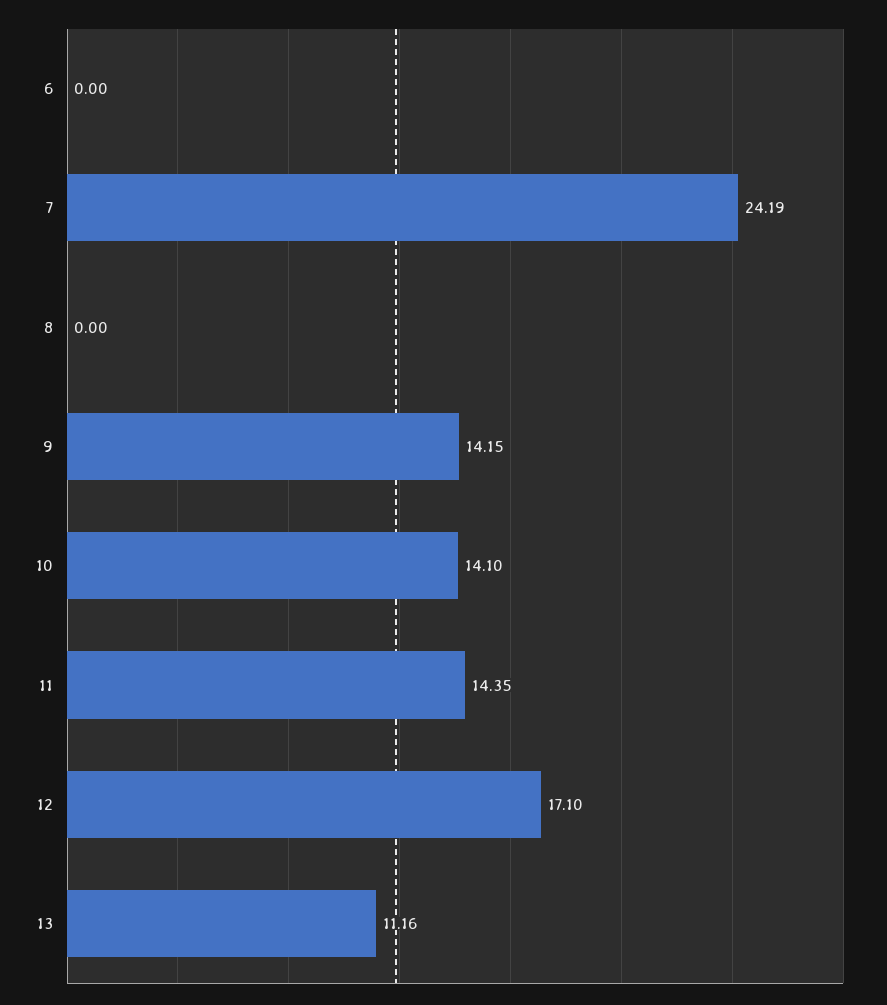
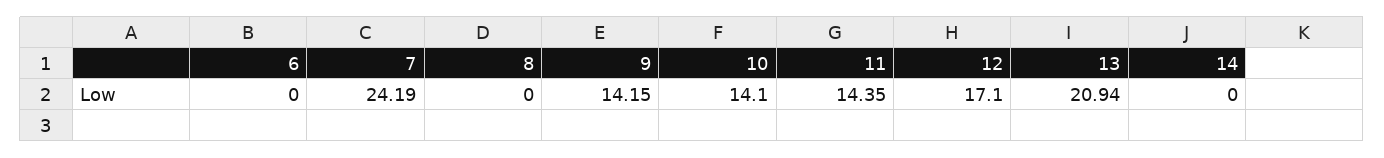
  {
    "6": 0,
    "7": 24.19,
    "8": 0,
    "9": 14.15,
    "10": 14.1,
    "11": 14.35,
    "12": 17.1,
-   "13": 11.16
+   "13": 20.94,
+   "14": 0
  }

